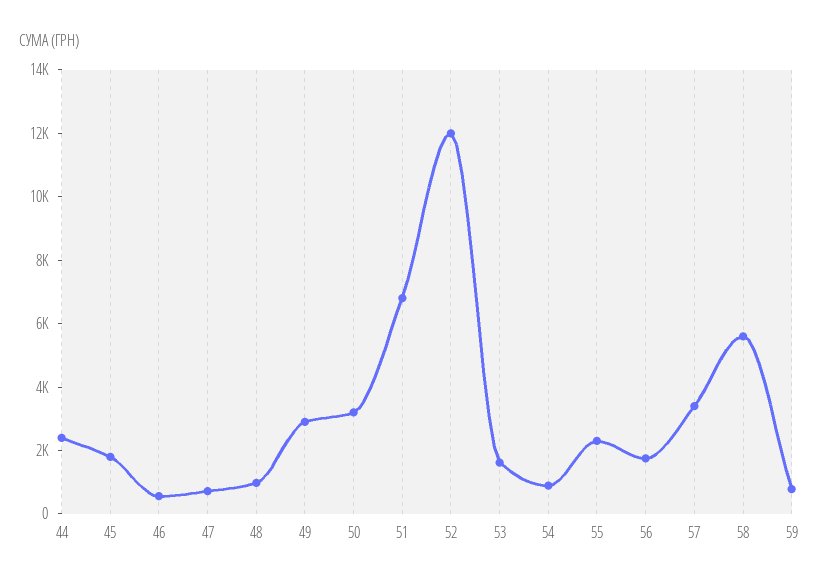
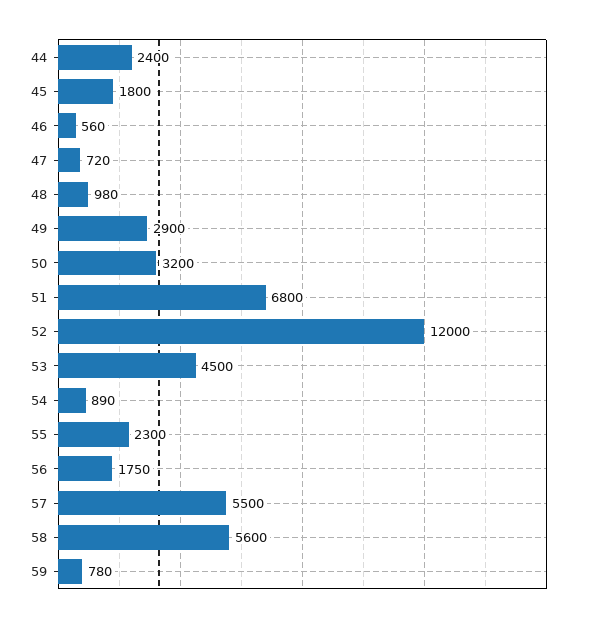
  {
    "44": 2400,
    "45": 1800,
    "46": 560,
    "47": 720,
    "48": 980,
    "49": 2900,
    "50": 3200,
    "51": 6800,
    "52": 12000,
-   "53": 1500,
+   "53": 4500,
    "54": 890,
    "55": 2300,
    "56": 1750,
-   "57": 3500,
+   "57": 5500,
    "58": 5600,
    "59": 780
  }

